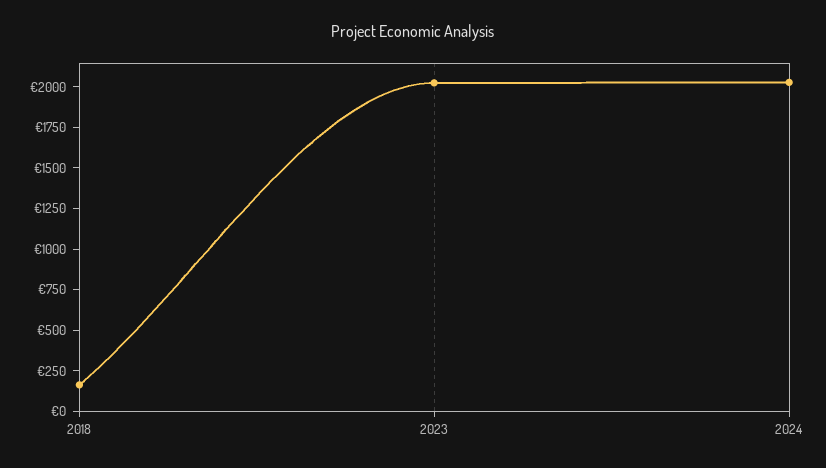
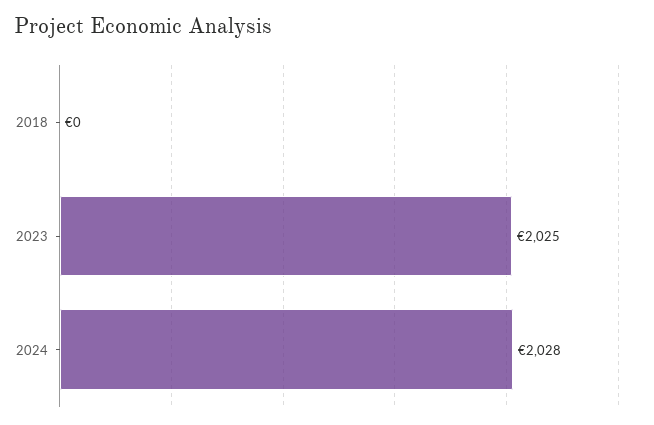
  {
-   "2018": 150,
+   "2018": 0,
    "2023": 2025,
    "2024": 2028
  }

